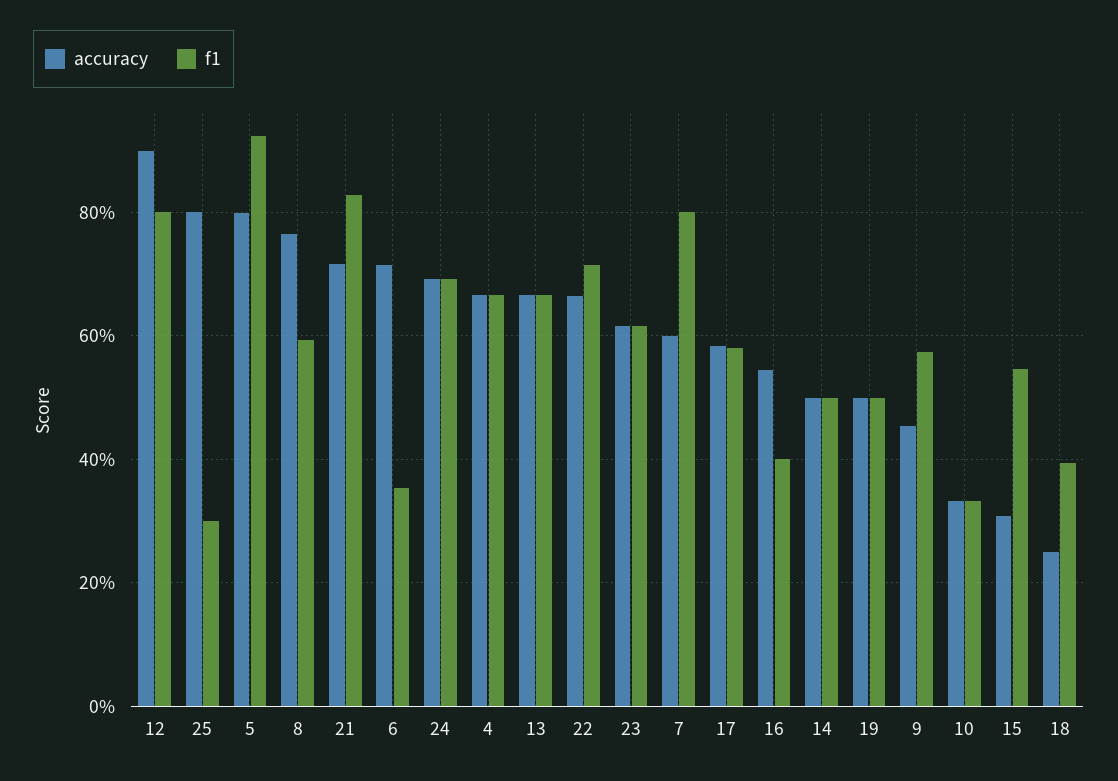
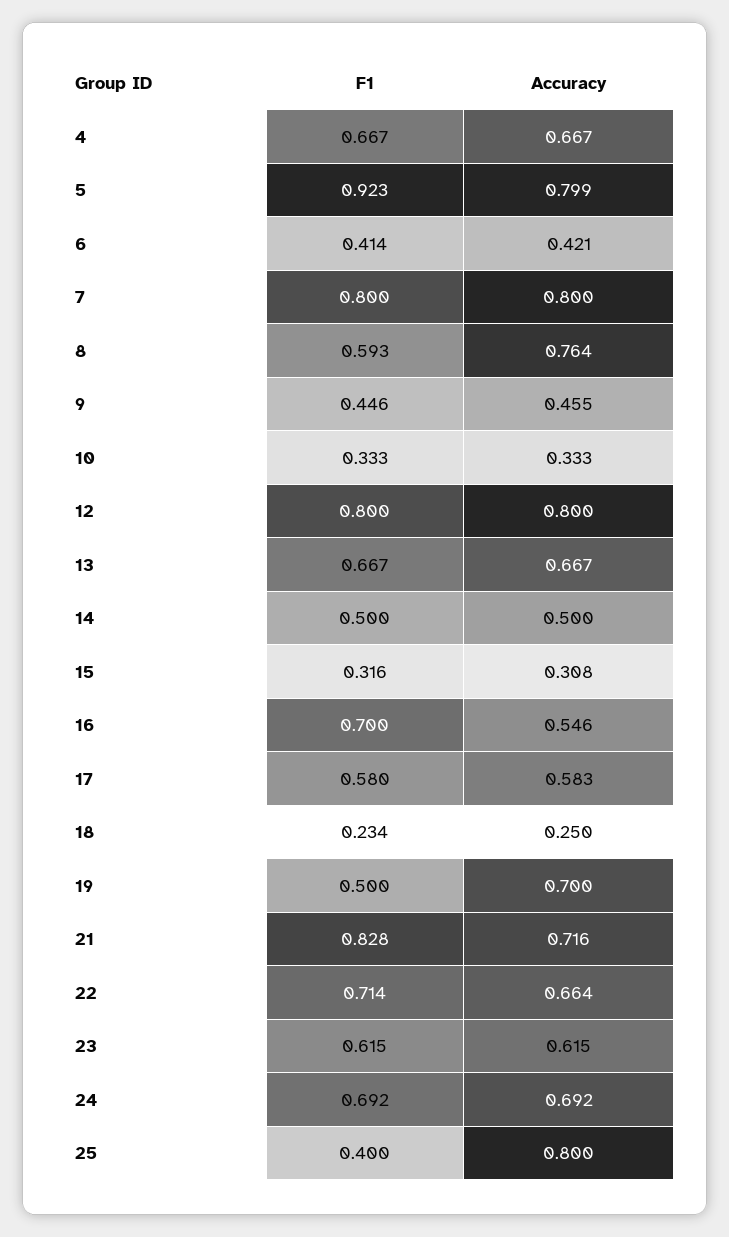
  {
    "accuracy": {
-     "12": 0.9,
+     "12": 0.8,
      "25": 0.8,
      "5": 0.799,
      "8": 0.764,
      "21": 0.716,
-     "6": 0.72,
+     "6": 0.421,
      "24": 0.692,
      "4": 0.667,
      "13": 0.667,
      "22": 0.664,
      "23": 0.615,
-     "7": 0.6,
+     "7": 0.8,
      "17": 0.583,
      "16": 0.546,
      "14": 0.5,
-     "19": 0.5,
+     "19": 0.7,
      "9": 0.455,
      "10": 0.333,
      "15": 0.308,
      "18": 0.25
    },
    "f1": {
      "12": 0.8,
-     "25": 0.3,
+     "25": 0.4,
      "5": 0.923,
      "8": 0.593,
      "21": 0.828,
-     "6": 0.36,
+     "6": 0.414,
      "24": 0.692,
      "4": 0.667,
      "13": 0.667,
      "22": 0.714,
      "23": 0.615,
      "7": 0.8,
      "17": 0.58,
-     "16": 0.4,
+     "16": 0.7,
      "14": 0.5,
      "19": 0.5,
-     "9": 0.58,
+     "9": 0.446,
      "10": 0.333,
-     "15": 0.54,
+     "15": 0.316,
-     "18": 0.4
+     "18": 0.234
    }
  }

